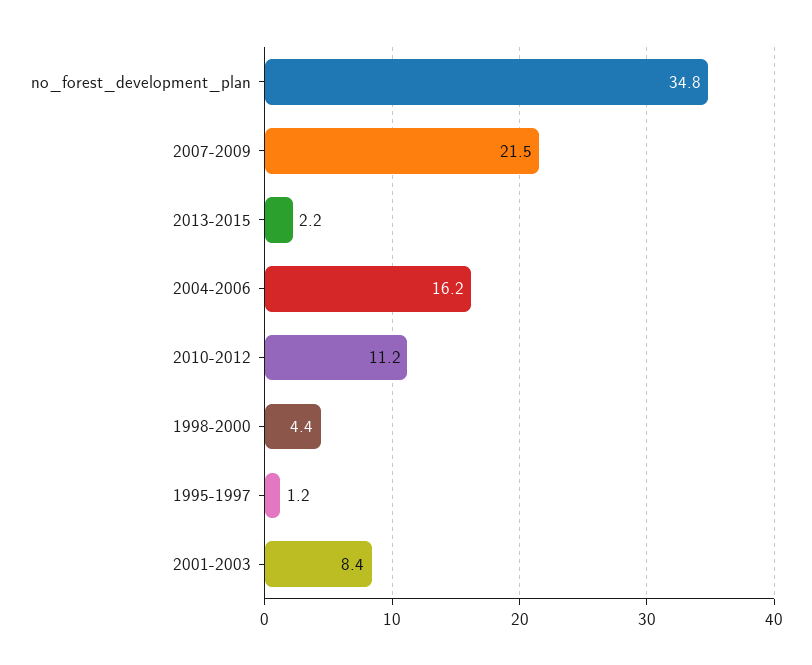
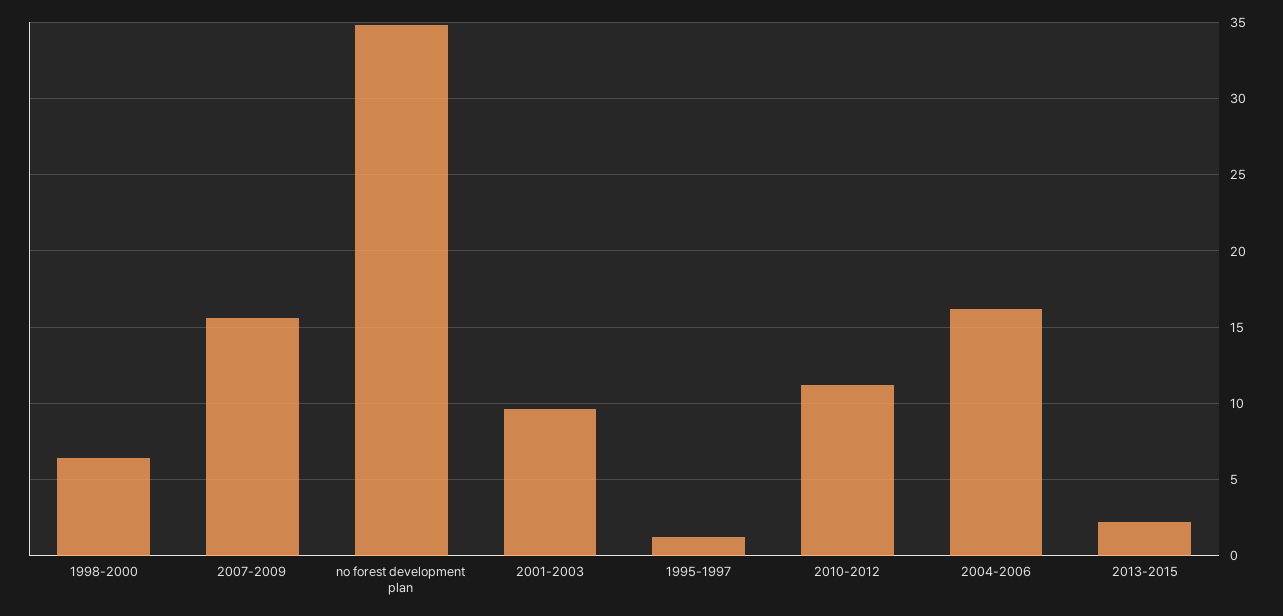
  {
    "no_forest_development_plan": 34.8,
-   "2007-2009": 21.5,
+   "2007-2009": 15.5,
    "2013-2015": 2.2,
    "2004-2006": 16.2,
    "2010-2012": 11.2,
-   "1998-2000": 4.4,
+   "1998-2000": 6.5,
    "1995-1997": 1.2,
-   "2001-2003": 8.4
+   "2001-2003": 9.5
  }

